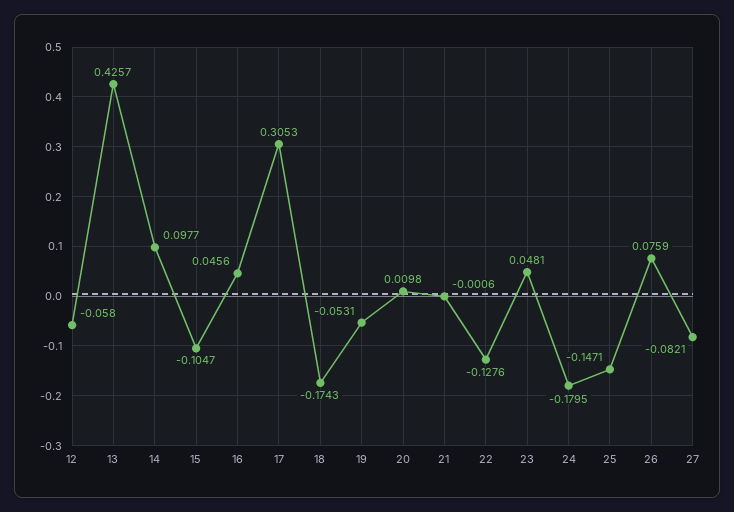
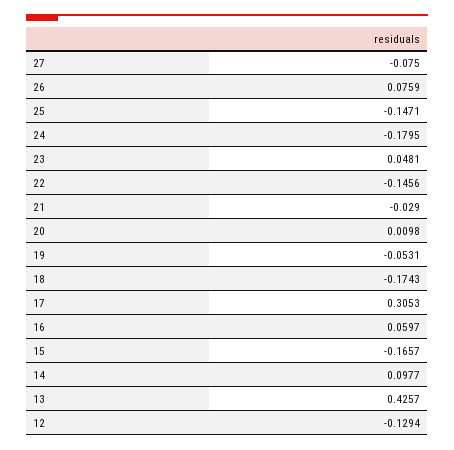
  {
-   "12": -0.058,
+   "12": -0.1294,
    "13": 0.4257,
    "14": 0.0977,
-   "15": -0.1047,
+   "15": -0.1657,
-   "16": 0.0456,
+   "16": 0.0597,
    "17": 0.3053,
    "18": -0.1743,
    "19": -0.0531,
    "20": 0.0098,
-   "21": -0.0006,
+   "21": -0.029,
-   "22": -0.1276,
+   "22": -0.1456,
    "23": 0.0481,
    "24": -0.1795,
    "25": -0.1471,
    "26": 0.0759,
-   "27": -0.0821
+   "27": -0.075
  }

